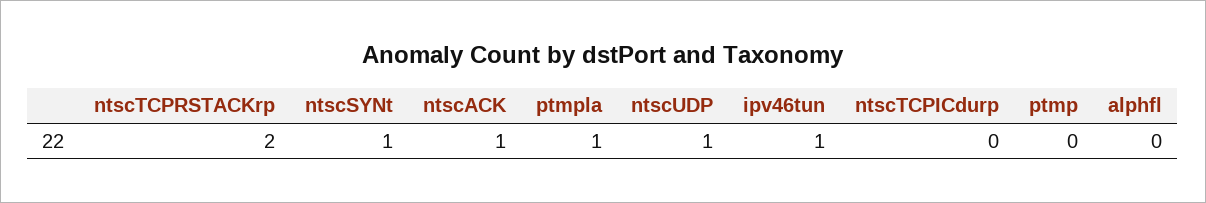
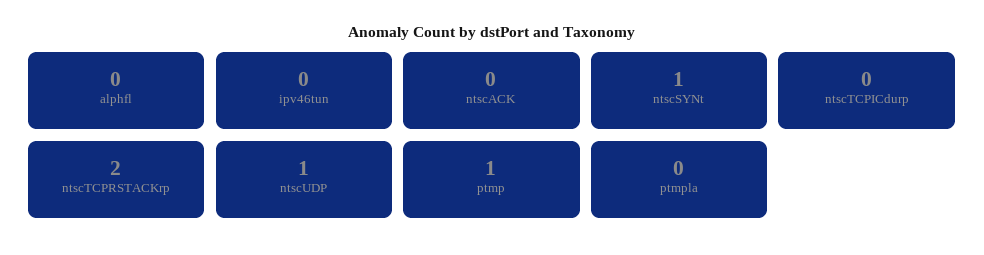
  {
    "ntscTCPRSTACKrp": 2,
    "ntscSYNt": 1,
-   "ntscACK": 1,
+   "ntscACK": 0,
-   "ptmpla": 1,
+   "ptmpla": 0,
    "ntscUDP": 1,
-   "ipv46tun": 1,
+   "ipv46tun": 0,
    "ntscTCPICdurp": 0,
-   "ptmp": 0,
+   "ptmp": 1,
    "alphfl": 0
  }

